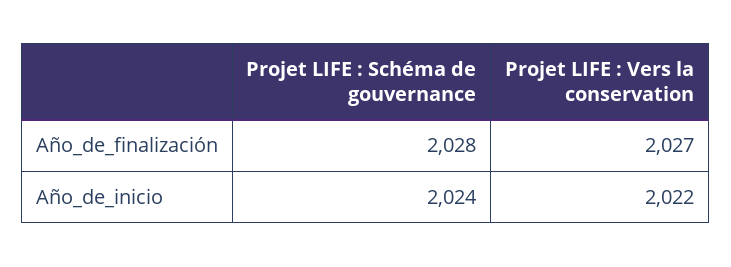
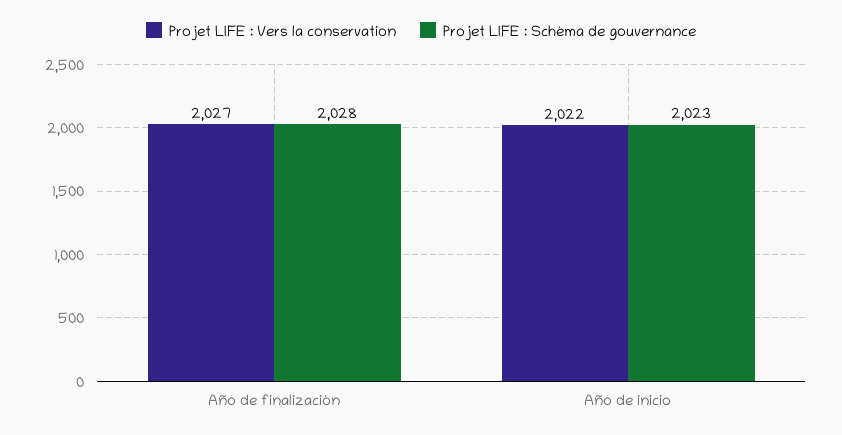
  {
    "Projet LIFE : Schéma de gouvernance": {
      "Año_de_finalización": 2028,
-     "Año_de_inicio": 2024
+     "Año_de_inicio": 2023
    },
    "Projet LIFE : Vers la conservation": {
      "Año_de_finalización": 2027,
      "Año_de_inicio": 2022
    }
  }

